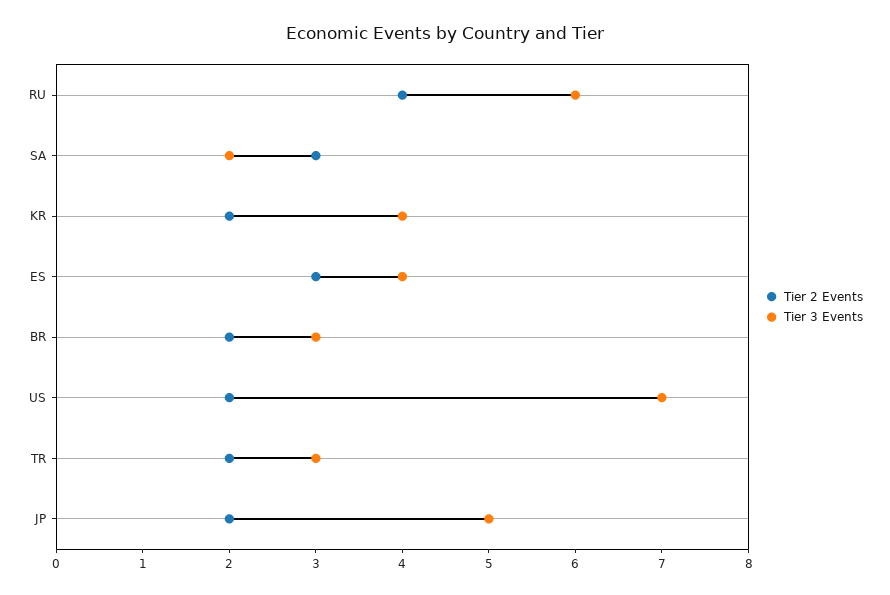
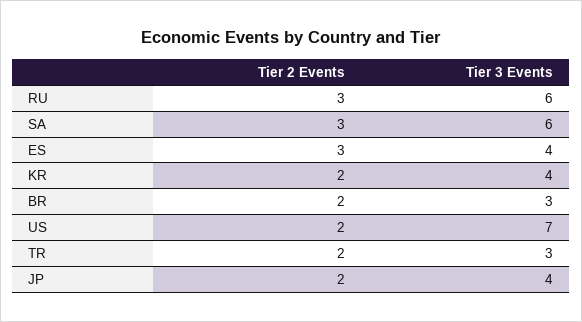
  {
    "Tier 2 Events": {
-     "RU": 4,
+     "RU": 3,
      "SA": 3,
      "KR": 2,
      "ES": 3,
      "BR": 2,
      "US": 2,
      "TR": 2,
      "JP": 2
    },
    "Tier 3 Events": {
      "RU": 6,
-     "SA": 2,
+     "SA": 6,
      "KR": 4,
      "ES": 4,
      "BR": 3,
      "US": 7,
      "TR": 3,
-     "JP": 5
+     "JP": 4
    }
  }

